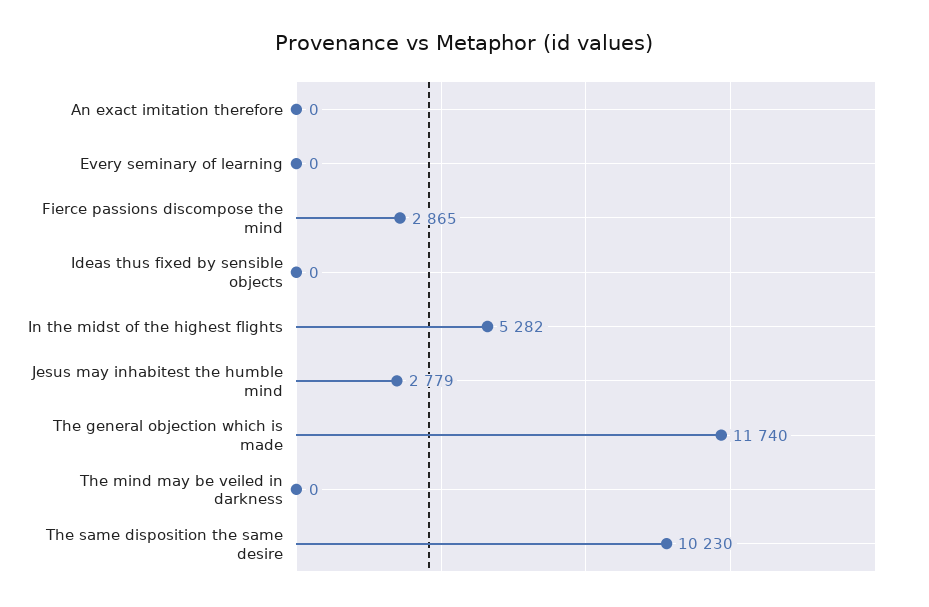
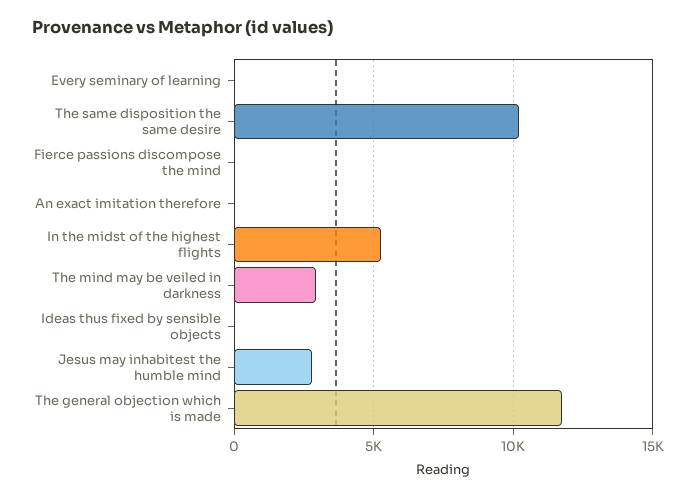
  {
    "An exact imitation therefore": 0,
    "Every seminary of learning": 0,
-   "Fierce passions discompose the mind": 2865,
+   "Fierce passions discompose the mind": 0,
    "Ideas thus fixed by sensible objects": 0,
    "In the midst of the highest flights": 5282,
    "Jesus may inhabitest the humble mind": 2779,
    "The general objection which is made": 11740,
-   "The mind may be veiled in darkness": 0,
+   "The mind may be veiled in darkness": 3000,
    "The same disposition the same desire": 10230
  }

